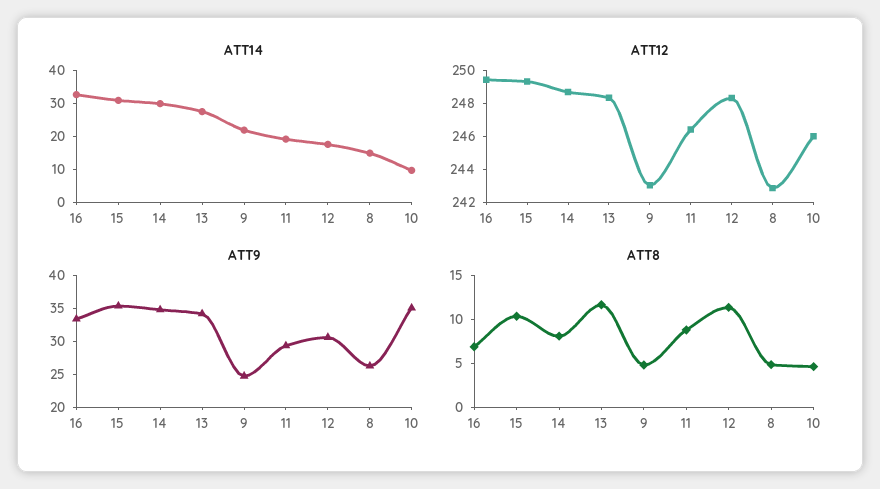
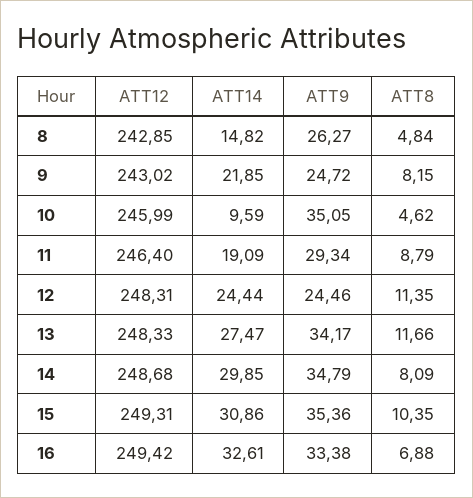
  {
    "ATT14": {
      "16": 32.61,
      "15": 30.86,
      "14": 29.85,
      "13": 27.47,
      "9": 21.85,
      "11": 19.09,
-     "12": 17.5,
+     "12": 24.44,
      "8": 14.82,
      "10": 9.59
    },
    "ATT12": {
      "16": 249.42,
      "15": 249.31,
      "14": 248.68,
      "13": 248.33,
      "9": 243.02,
      "11": 246.4,
      "12": 248.31,
      "8": 242.85,
      "10": 245.99
    },
    "ATT9": {
      "16": 33.38,
      "15": 35.36,
      "14": 34.79,
      "13": 34.17,
      "9": 24.72,
      "11": 29.34,
-     "12": 30,
+     "12": 24.46,
      "8": 26.27,
      "10": 35.05
    },
    "ATT8": {
      "16": 6.88,
      "15": 10.35,
      "14": 8.09,
      "13": 11.66,
-     "9": 5,
+     "9": 8.15,
      "11": 8.79,
      "12": 11.35,
      "8": 4.84,
      "10": 4.62
    }
  }

